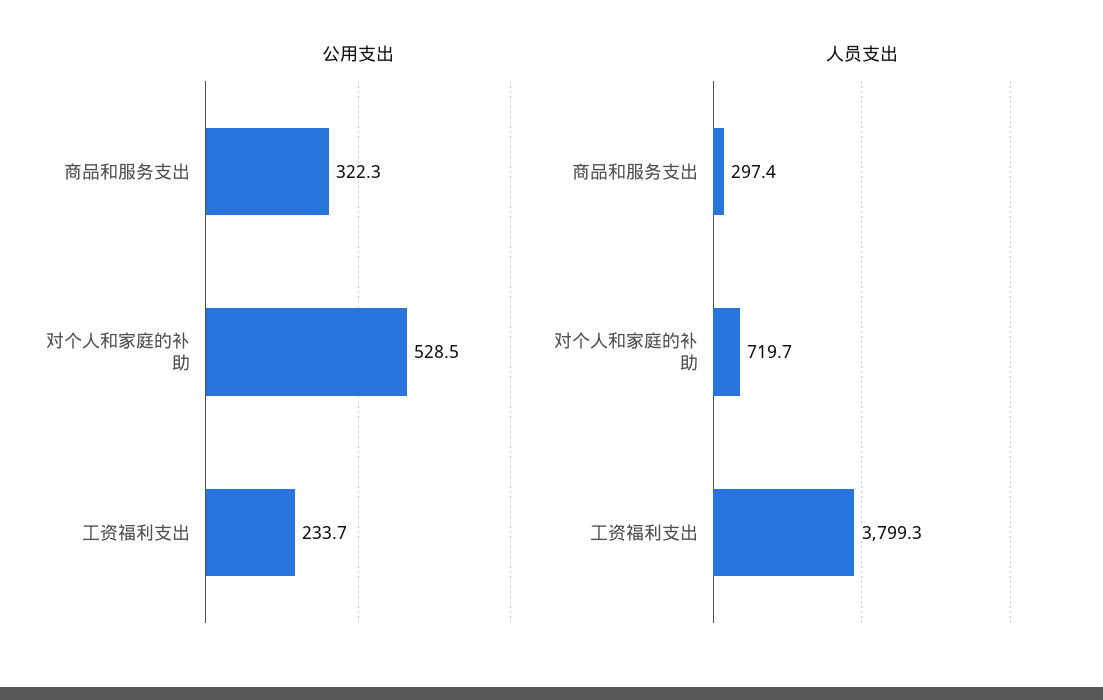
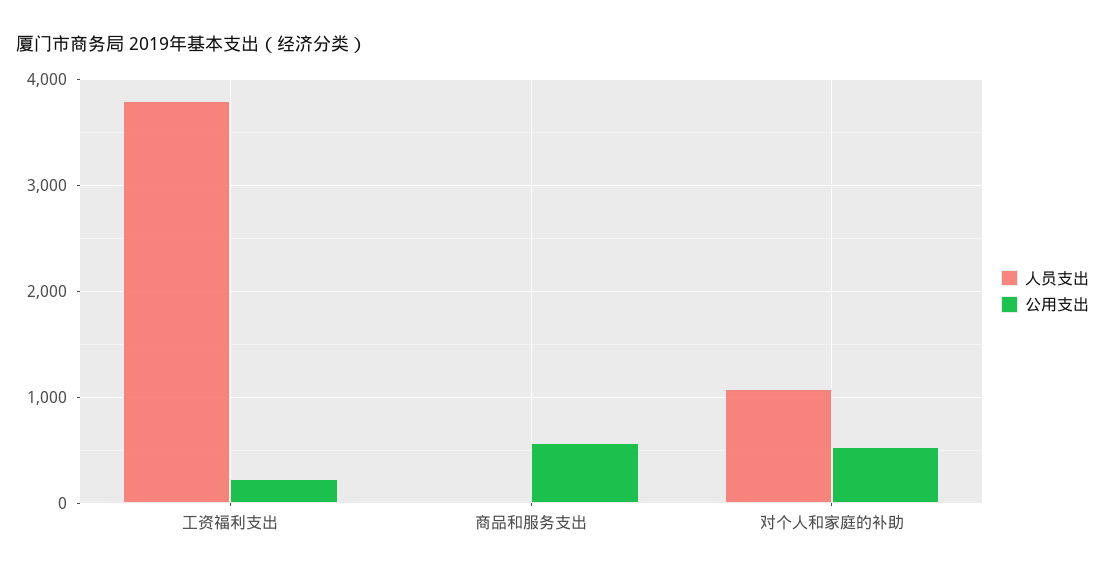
  {
    "公用支出": {
-     "商品和服务支出": 322.3,
+     "商品和服务支出": 600,
      "对个人和家庭的补助": 528.5,
      "工资福利支出": 233.7
    },
    "人员支出": {
-     "商品和服务支出": 297.4,
+     "商品和服务支出": 0,
-     "对个人和家庭的补助": 719.7,
+     "对个人和家庭的补助": 1100,
      "工资福利支出": 3799.3
    }
  }

